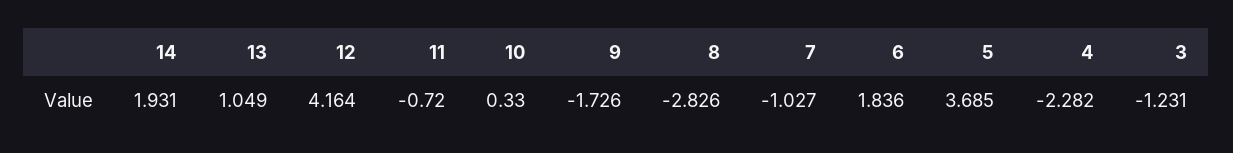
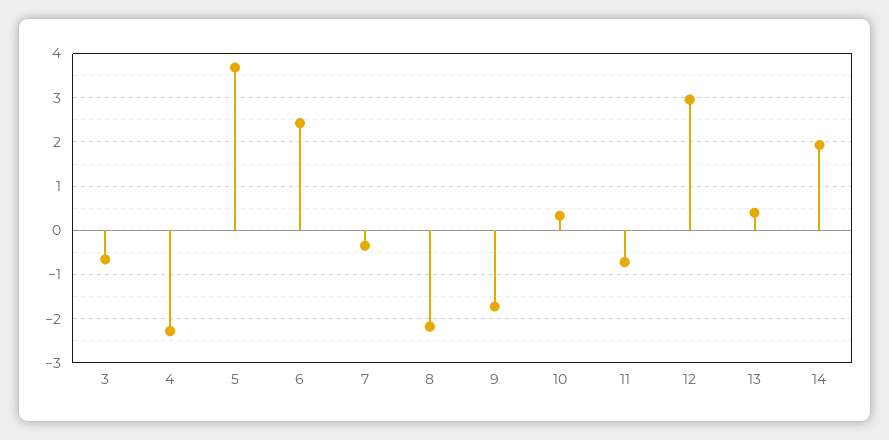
  {
    "14": 1.931,
-   "13": 1.049,
+   "13": 0.4,
-   "12": 4.164,
+   "12": 3,
    "11": -0.72,
    "10": 0.33,
    "9": -1.726,
-   "8": -2.826,
+   "8": -2.2,
-   "7": -1.027,
+   "7": -0.4,
-   "6": 1.836,
+   "6": 2.4,
    "5": 3.685,
    "4": -2.282,
-   "3": -1.231
+   "3": -0.6
  }

